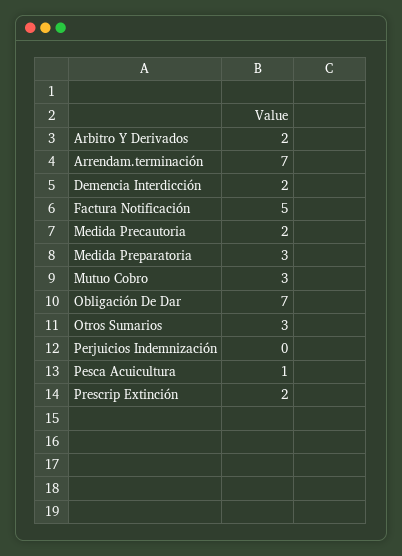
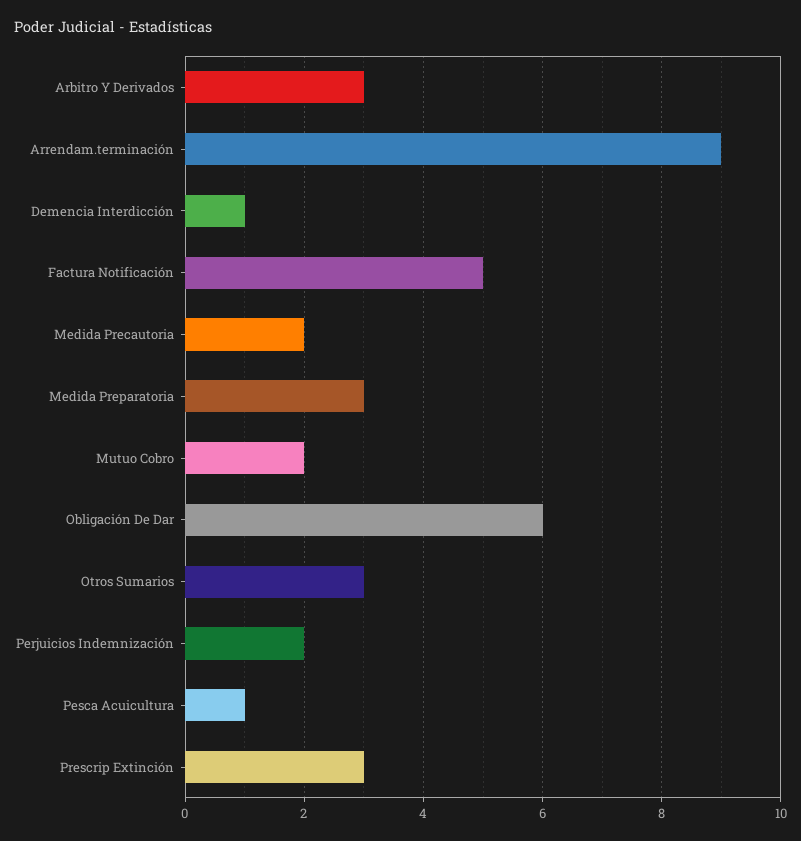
  {
-   "Arbitro Y Derivados": 2,
+   "Arbitro Y Derivados": 3,
-   "Arrendam.terminación": 7,
+   "Arrendam.terminación": 9,
-   "Demencia Interdicción": 2,
+   "Demencia Interdicción": 1,
    "Factura Notificación": 5,
    "Medida Precautoria": 2,
    "Medida Preparatoria": 3,
-   "Mutuo Cobro": 3,
+   "Mutuo Cobro": 2,
-   "Obligación De Dar": 7,
+   "Obligación De Dar": 6,
    "Otros Sumarios": 3,
-   "Perjuicios Indemnización": 0,
+   "Perjuicios Indemnización": 2,
    "Pesca Acuicultura": 1,
-   "Prescrip Extinción": 2
+   "Prescrip Extinción": 3
  }

